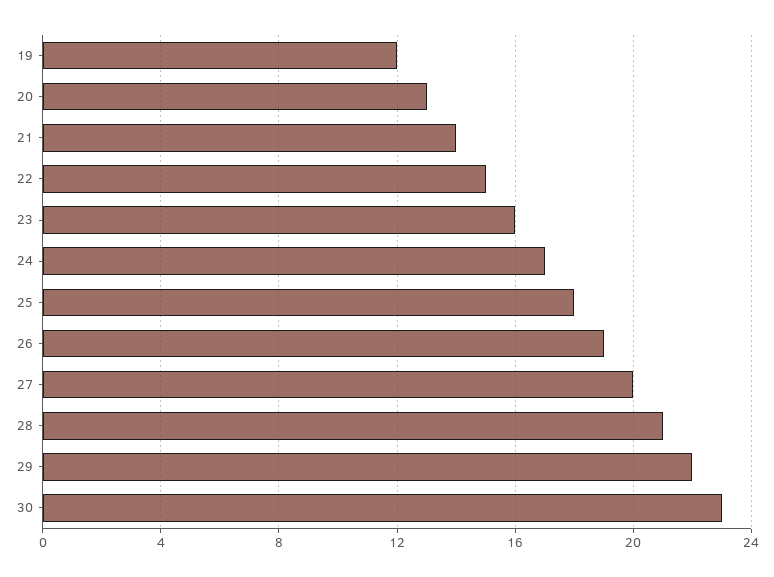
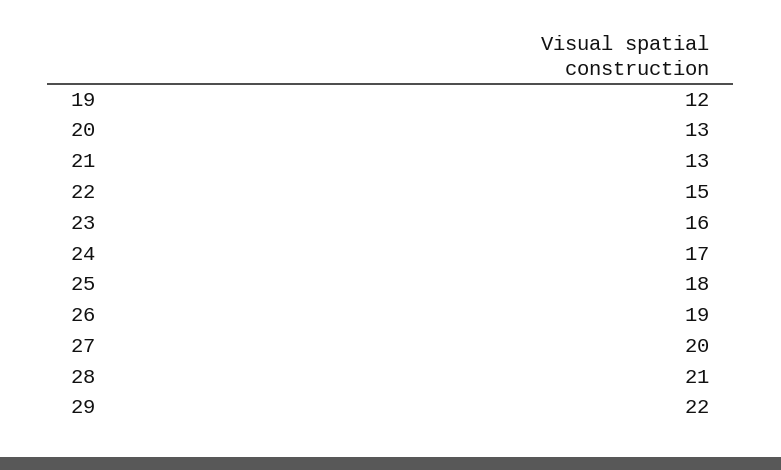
  {
    "19": 12,
    "20": 13,
-   "21": 14,
+   "21": 13,
    "22": 15,
    "23": 16,
    "24": 17,
    "25": 18,
    "26": 19,
    "27": 20,
    "28": 21,
-   "29": 22,
+   "29": 22
-   "30": 23
  }

